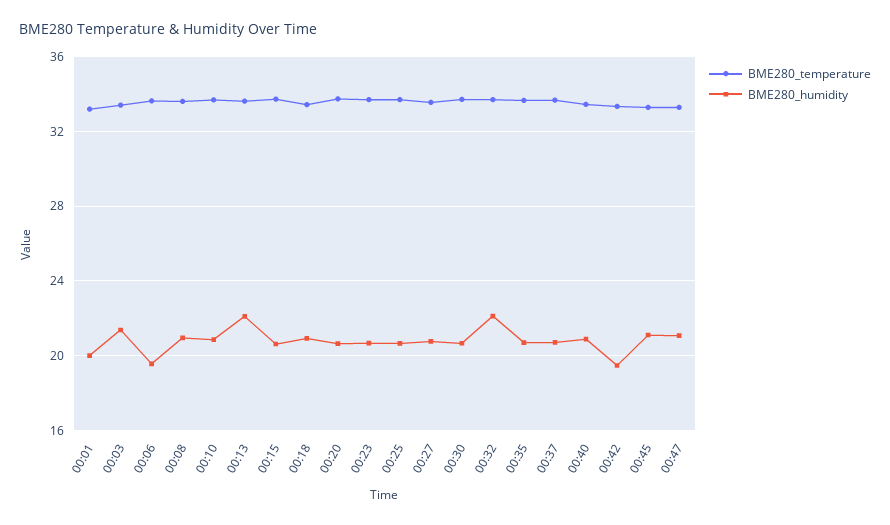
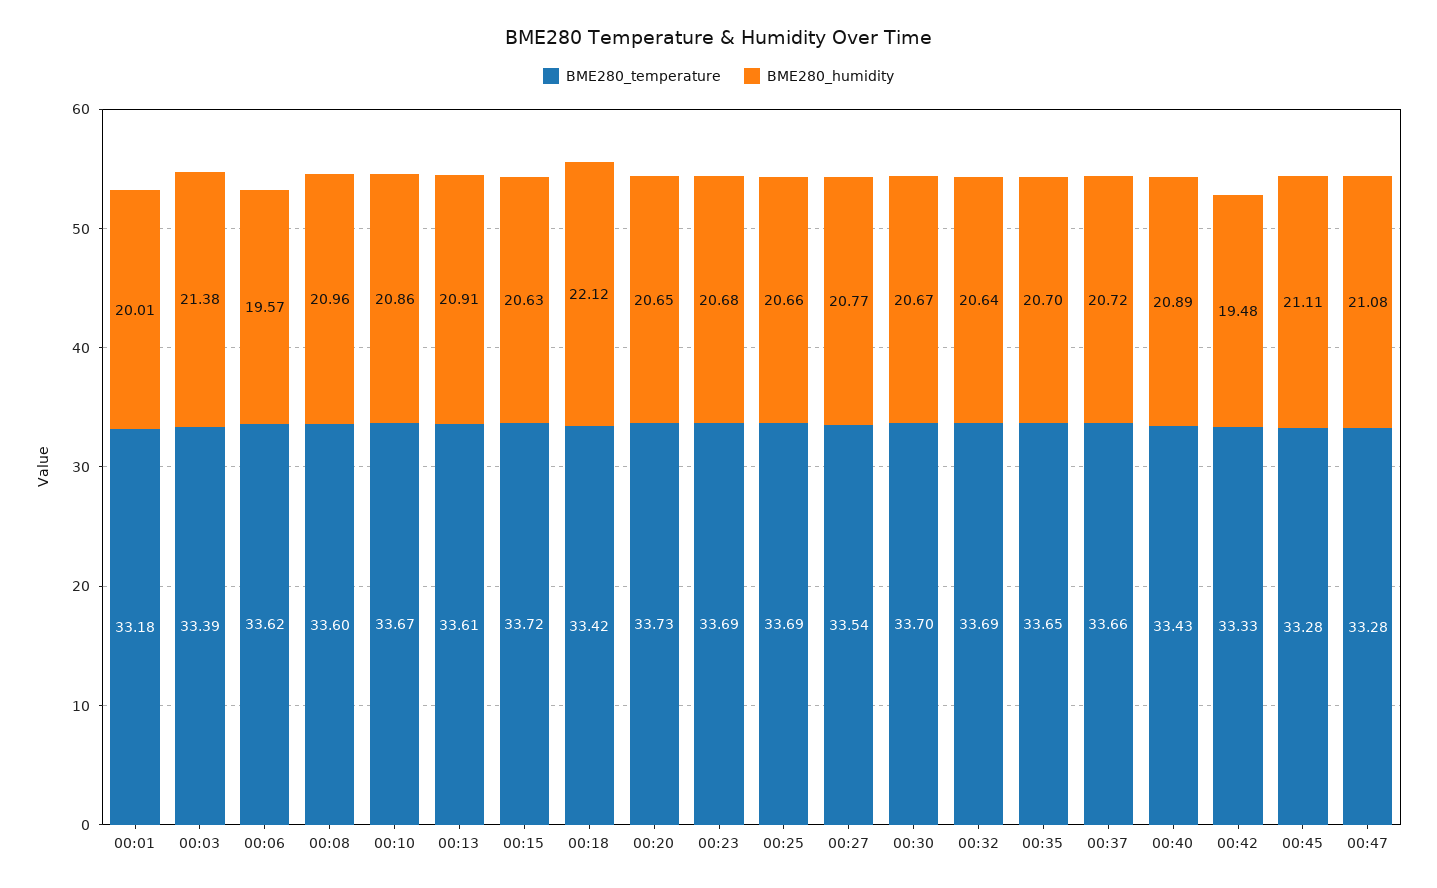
  {
    "BME280_temperature": {
      "00:01": 33.18,
      "00:03": 33.39,
      "00:06": 33.62,
      "00:08": 33.6,
      "00:10": 33.67,
      "00:13": 33.61,
      "00:15": 33.72,
      "00:18": 33.42,
      "00:20": 33.73,
      "00:23": 33.69,
      "00:25": 33.69,
      "00:27": 33.54,
      "00:30": 33.7,
      "00:32": 33.69,
      "00:35": 33.65,
      "00:37": 33.66,
      "00:40": 33.43,
      "00:42": 33.33,
      "00:45": 33.28,
      "00:47": 33.28
    },
    "BME280_humidity": {
      "00:01": 20.01,
      "00:03": 21.38,
      "00:06": 19.57,
      "00:08": 20.96,
      "00:10": 20.86,
-     "00:13": 22,
+     "00:13": 20.91,
      "00:15": 20.63,
-     "00:18": 21,
+     "00:18": 22.12,
      "00:20": 20.65,
      "00:23": 20.68,
      "00:25": 20.66,
      "00:27": 20.77,
      "00:30": 20.67,
-     "00:32": 22,
+     "00:32": 20.64,
      "00:35": 20.7,
      "00:37": 20.72,
      "00:40": 20.89,
      "00:42": 19.48,
      "00:45": 21.11,
      "00:47": 21.08
    }
  }

